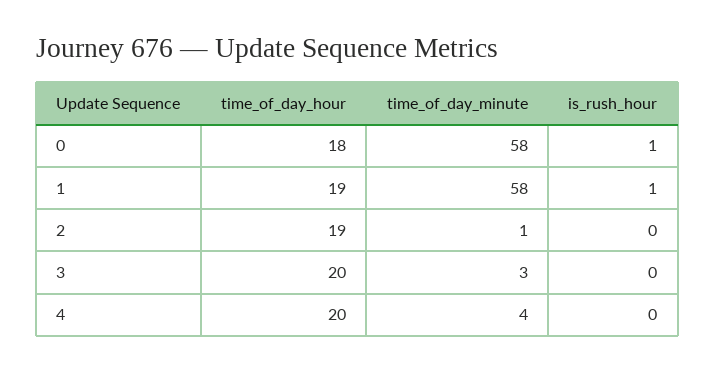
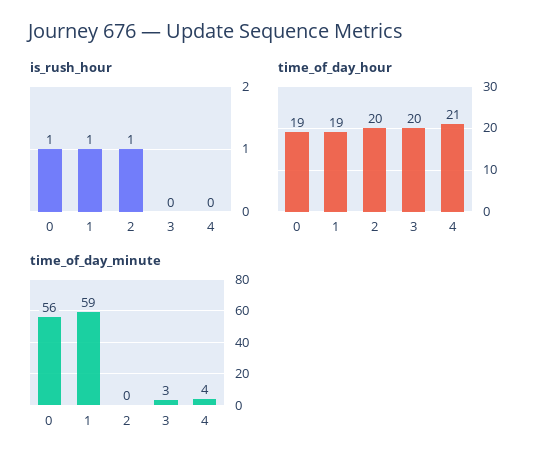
  {
    "time_of_day_hour": {
-     "0": 18,
+     "0": 19,
      "1": 19,
-     "2": 19,
+     "2": 20,
      "3": 20,
-     "4": 20
+     "4": 21
    },
    "time_of_day_minute": {
-     "0": 58,
+     "0": 56,
-     "1": 58,
+     "1": 59,
-     "2": 1,
+     "2": 0,
      "3": 3,
      "4": 4
    },
    "is_rush_hour": {
      "0": 1,
      "1": 1,
-     "2": 0,
+     "2": 1,
      "3": 0,
      "4": 0
    }
  }

